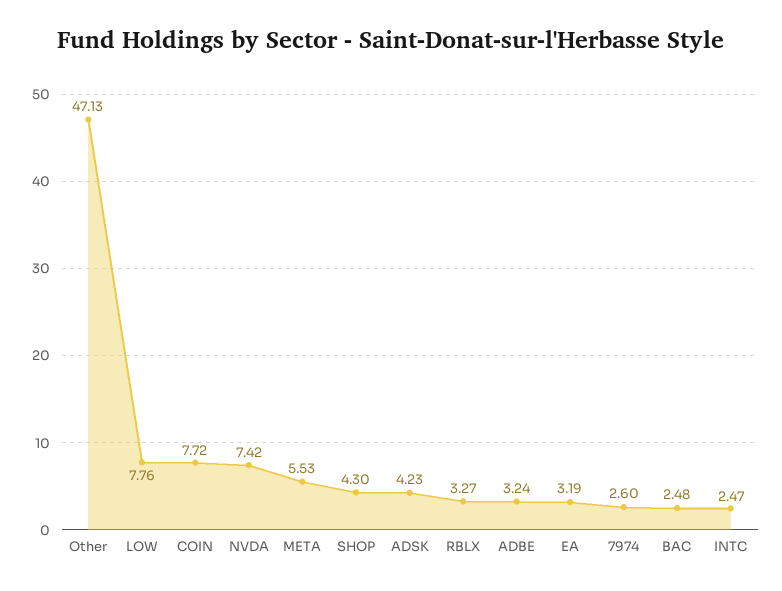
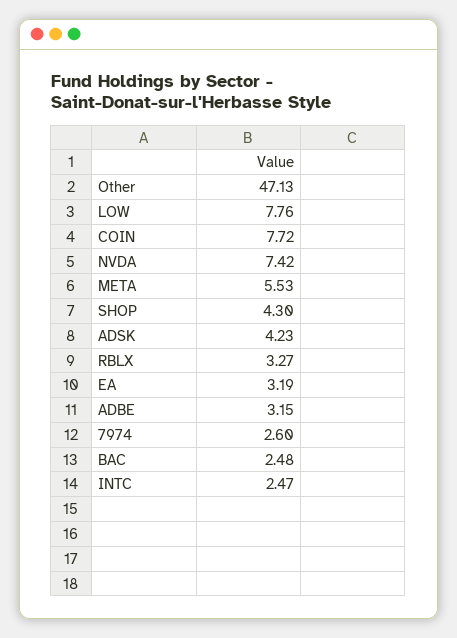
  {
    "Other": 47.13,
    "LOW": 7.76,
    "COIN": 7.72,
    "NVDA": 7.42,
    "META": 5.53,
    "SHOP": 4.3,
    "ADSK": 4.23,
    "RBLX": 3.27,
-   "ADBE": 3.24,
+   "ADBE": 3.15,
    "EA": 3.19,
    "7974": 2.6,
    "BAC": 2.48,
    "INTC": 2.47
  }

